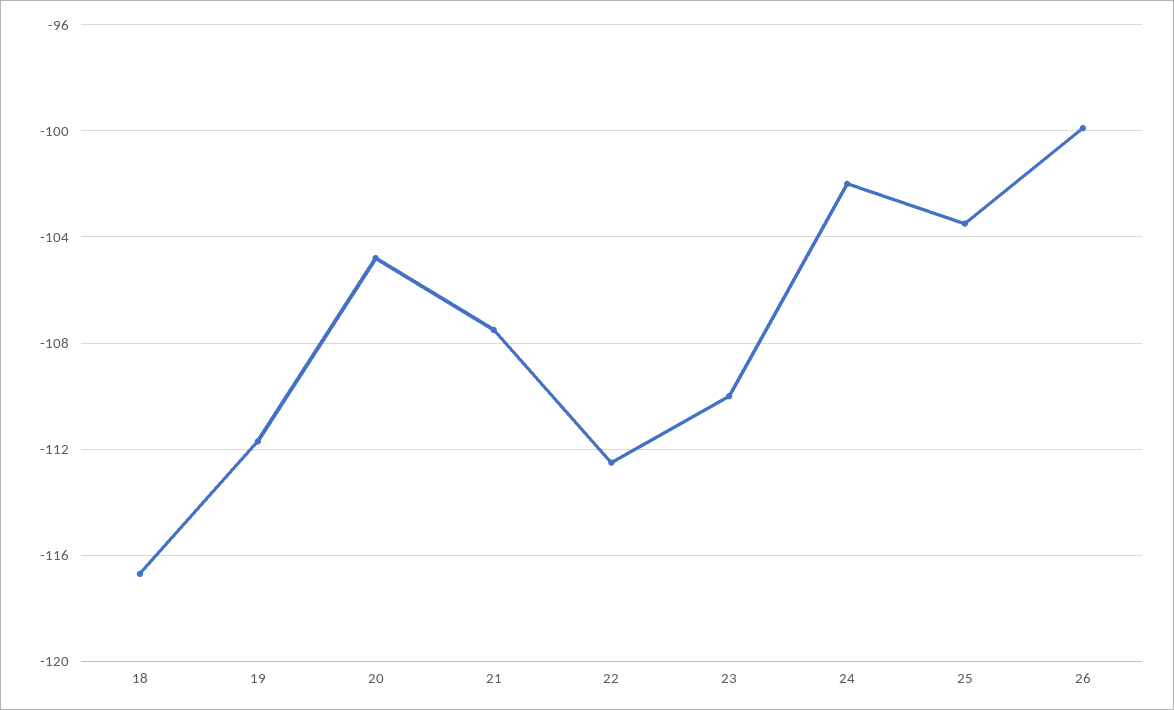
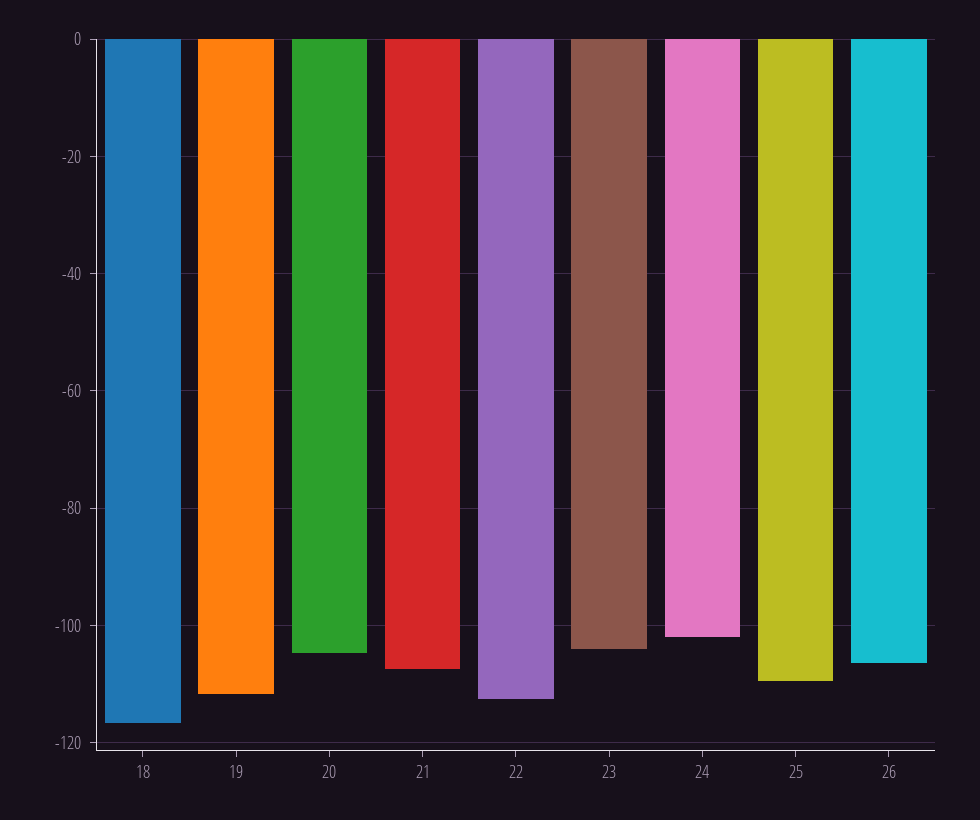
  {
    "18": -116.5,
    "19": -111.5,
    "20": -105,
    "21": -107.5,
    "22": -112.5,
-   "23": -110,
+   "23": -104,
    "24": -102,
-   "25": -103.5,
+   "25": -110,
-   "26": -100
+   "26": -106
  }

